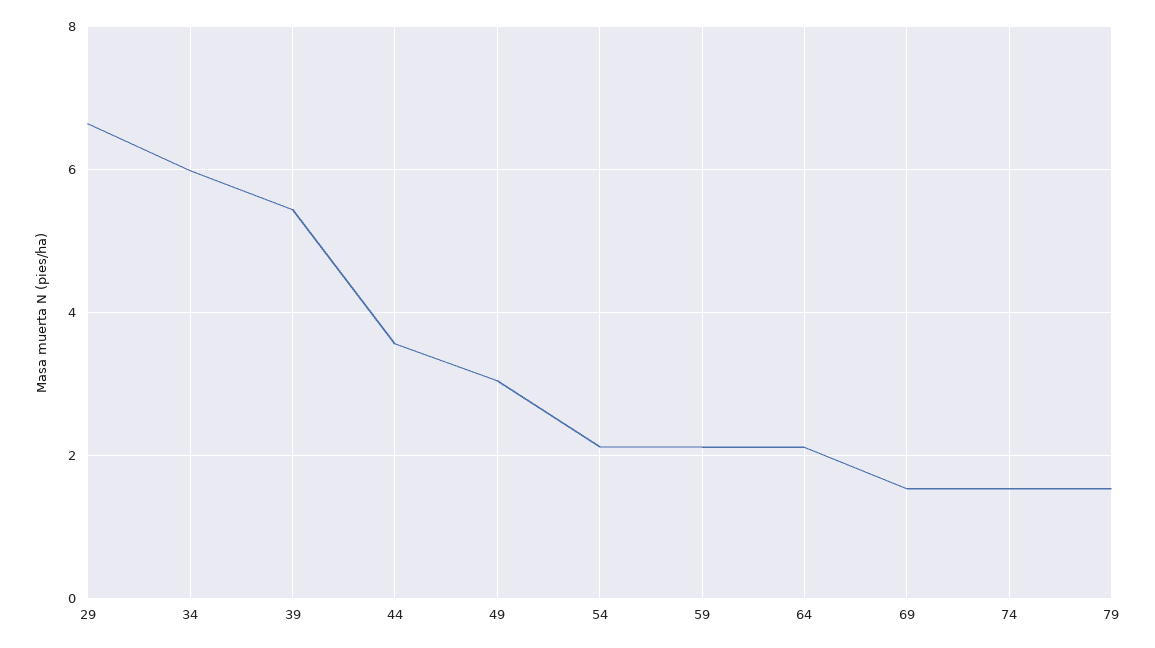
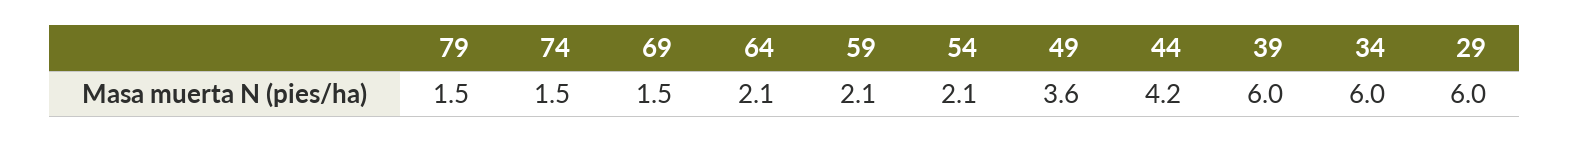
  {
-   "29": 6.6,
+   "29": 6,
    "34": 6,
-   "39": 5.4,
+   "39": 6,
-   "44": 3.6,
+   "44": 4.2,
-   "49": 3,
+   "49": 3.6,
    "54": 2.1,
    "59": 2.1,
    "64": 2.1,
    "69": 1.5,
    "74": 1.5,
    "79": 1.5
  }

